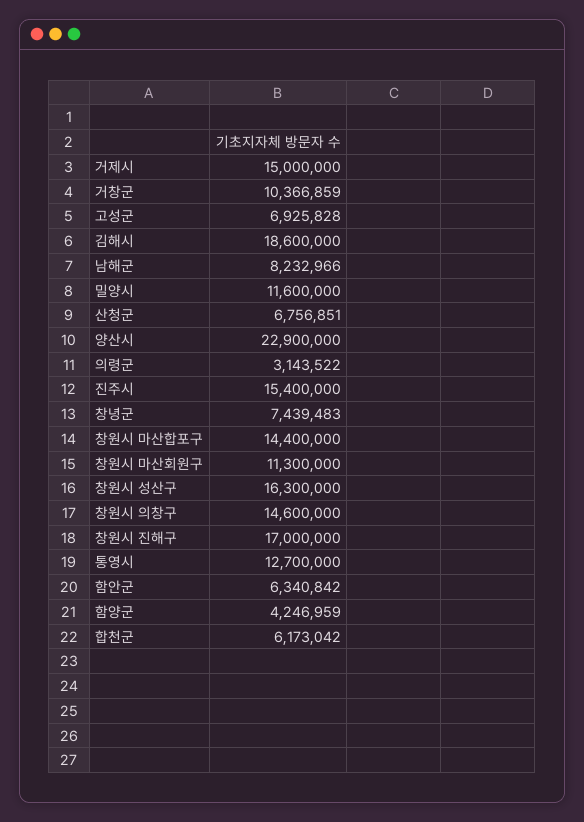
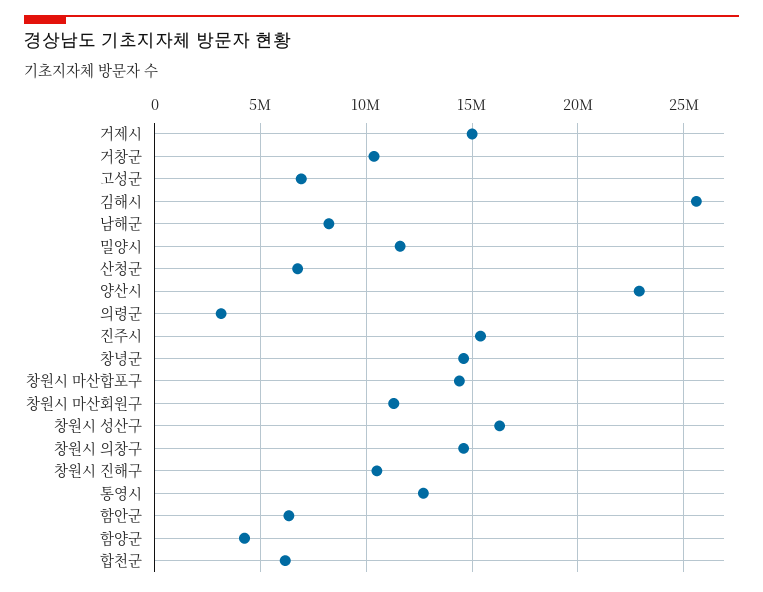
  {
    "거제시": 15000000,
    "거창군": 10366859,
    "고성군": 6925828,
-   "김해시": 18600000,
+   "김해시": 25500000,
    "남해군": 8232966,
    "밀양시": 11600000,
    "산청군": 6756851,
    "양산시": 22900000,
    "의령군": 3143522,
    "진주시": 15400000,
-   "창녕군": 7439483,
+   "창녕군": 14500000,
    "창원시 마산합포구": 14400000,
    "창원시 마산회원구": 11300000,
    "창원시 성산구": 16300000,
    "창원시 의창구": 14600000,
-   "창원시 진해구": 17000000,
+   "창원시 진해구": 10500000,
    "통영시": 12700000,
    "함안군": 6340842,
    "함양군": 4246959,
    "합천군": 6173042
  }

